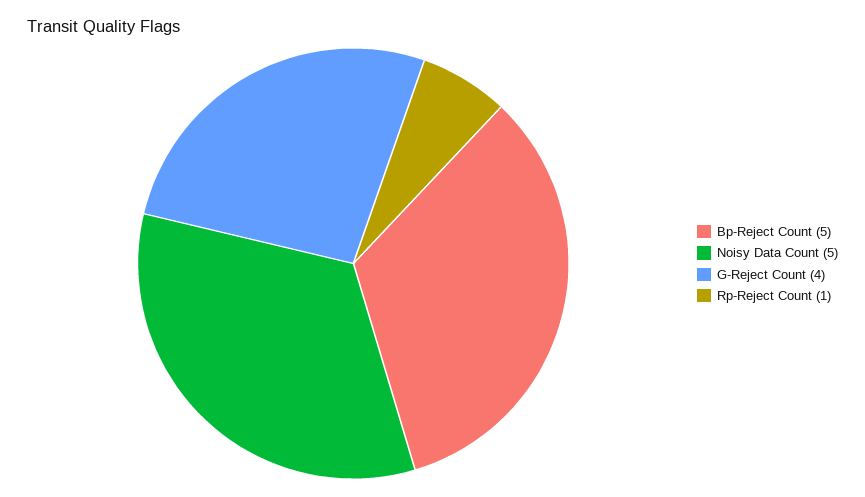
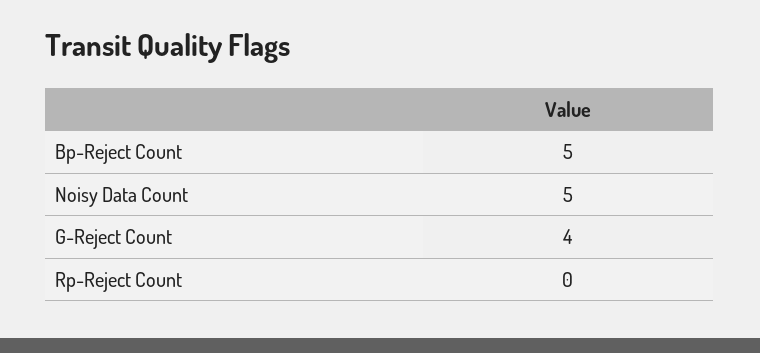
  {
    "Bp-Reject Count": 5,
    "Noisy Data Count": 5,
    "G-Reject Count": 4,
-   "Rp-Reject Count": 1
+   "Rp-Reject Count": 0
  }

